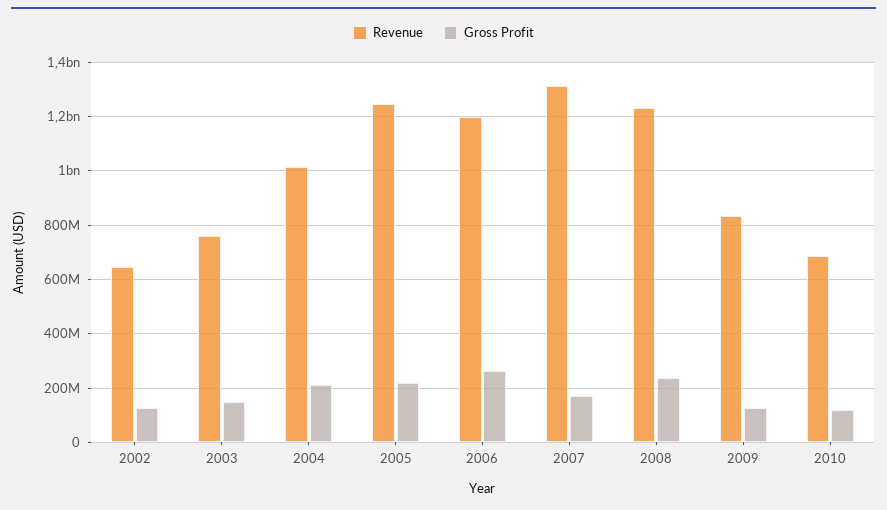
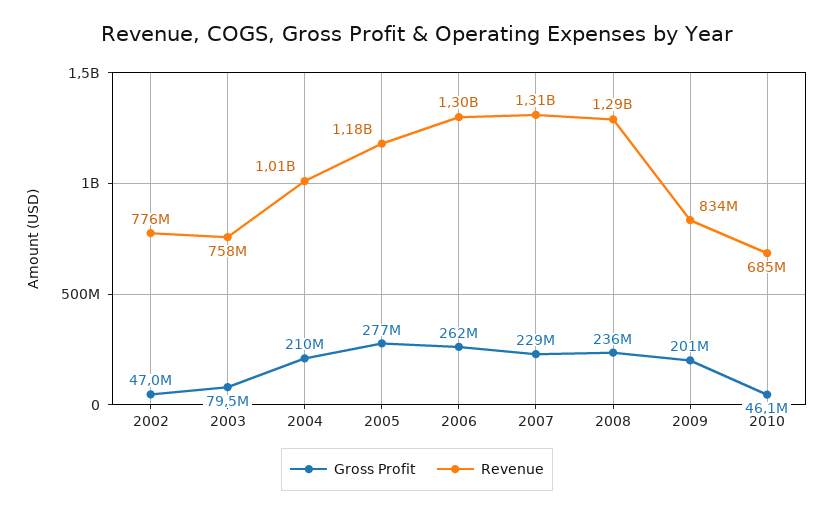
  {
    "Revenue": {
-     "2002": 650000000,
+     "2002": 776000000,
      "2003": 758000000,
      "2004": 1010000000,
-     "2005": 1250000000,
+     "2005": 1180000000,
-     "2006": 1200000000,
+     "2006": 1300000000,
      "2007": 1310000000,
-     "2008": 1225000000,
+     "2008": 1290000000,
      "2009": 834000000,
      "2010": 685000000
    },
    "Gross Profit": {
-     "2002": 125000000,
+     "2002": 47000000,
-     "2003": 150000000,
+     "2003": 79500000,
      "2004": 210000000,
-     "2005": 225000000,
+     "2005": 277000000,
      "2006": 262000000,
-     "2007": 175000000,
+     "2007": 229000000,
      "2008": 236000000,
-     "2009": 125000000,
+     "2009": 201000000,
-     "2010": 125000000
+     "2010": 46100000
    }
  }

